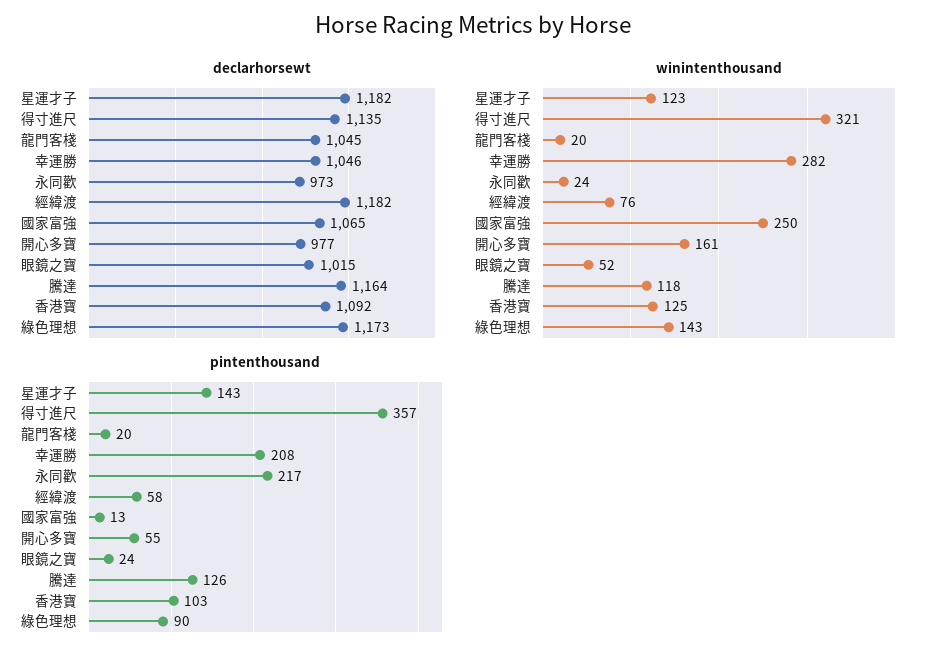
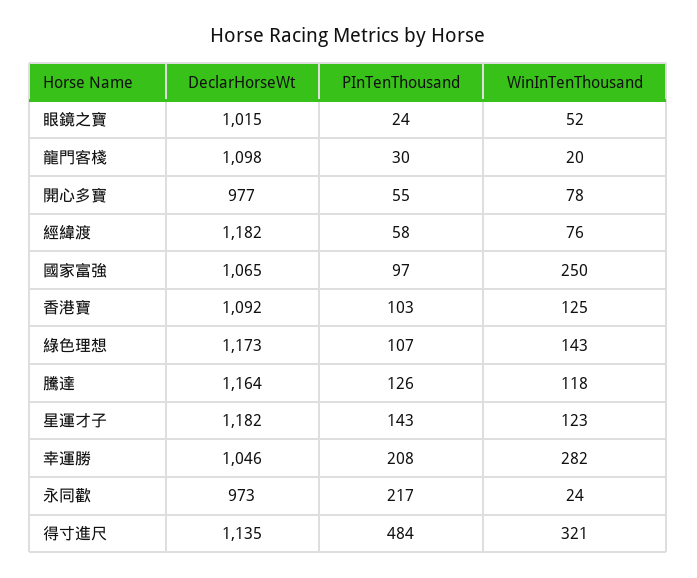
  {
    "declarhorsewt": {
      "星運才子": 1182,
      "得寸進尺": 1135,
-     "龍門客棧": 1045,
+     "龍門客棧": 1098,
      "幸運勝": 1046,
      "永同歡": 973,
      "經緯渡": 1182,
      "國家富強": 1065,
      "開心多寶": 977,
      "眼鏡之寶": 1015,
      "騰達": 1164,
      "香港寶": 1092,
      "綠色理想": 1173
    },
    "winintenthousand": {
      "星運才子": 123,
      "得寸進尺": 321,
      "龍門客棧": 20,
      "幸運勝": 282,
      "永同歡": 24,
      "經緯渡": 76,
      "國家富強": 250,
-     "開心多寶": 161,
+     "開心多寶": 78,
      "眼鏡之寶": 52,
      "騰達": 118,
      "香港寶": 125,
      "綠色理想": 143
    },
    "pintenthousand": {
      "星運才子": 143,
-     "得寸進尺": 357,
+     "得寸進尺": 484,
-     "龍門客棧": 20,
+     "龍門客棧": 30,
      "幸運勝": 208,
      "永同歡": 217,
      "經緯渡": 58,
-     "國家富強": 13,
+     "國家富強": 97,
      "開心多寶": 55,
      "眼鏡之寶": 24,
      "騰達": 126,
      "香港寶": 103,
-     "綠色理想": 90
+     "綠色理想": 107
    }
  }

